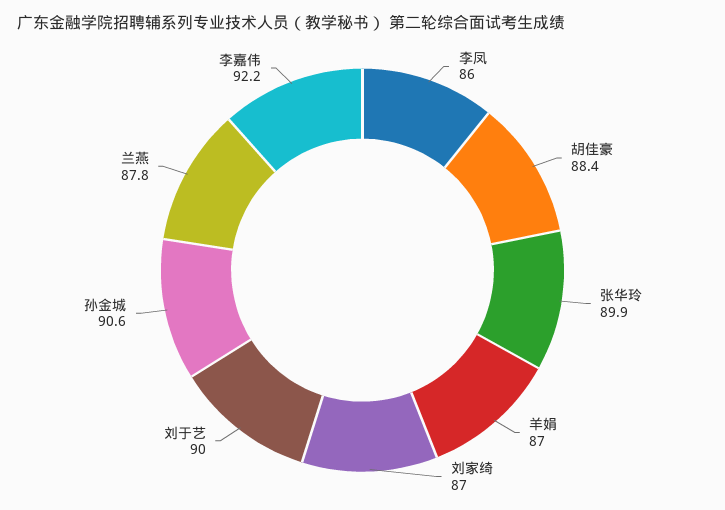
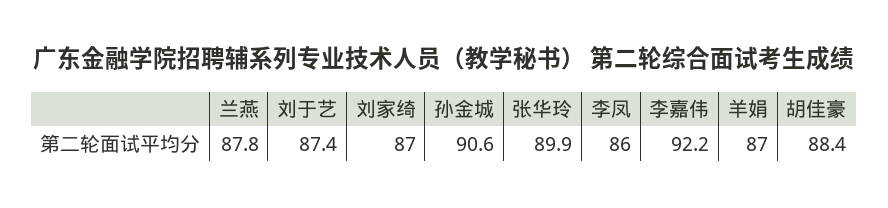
  {
    "李凤": 86,
    "胡佳豪": 88.4,
    "张华玲": 89.9,
    "羊娟": 87,
    "刘家绮": 87,
-   "刘于艺": 90,
+   "刘于艺": 87.4,
    "孙金城": 90.6,
    "兰燕": 87.8,
    "李嘉伟": 92.2
  }

